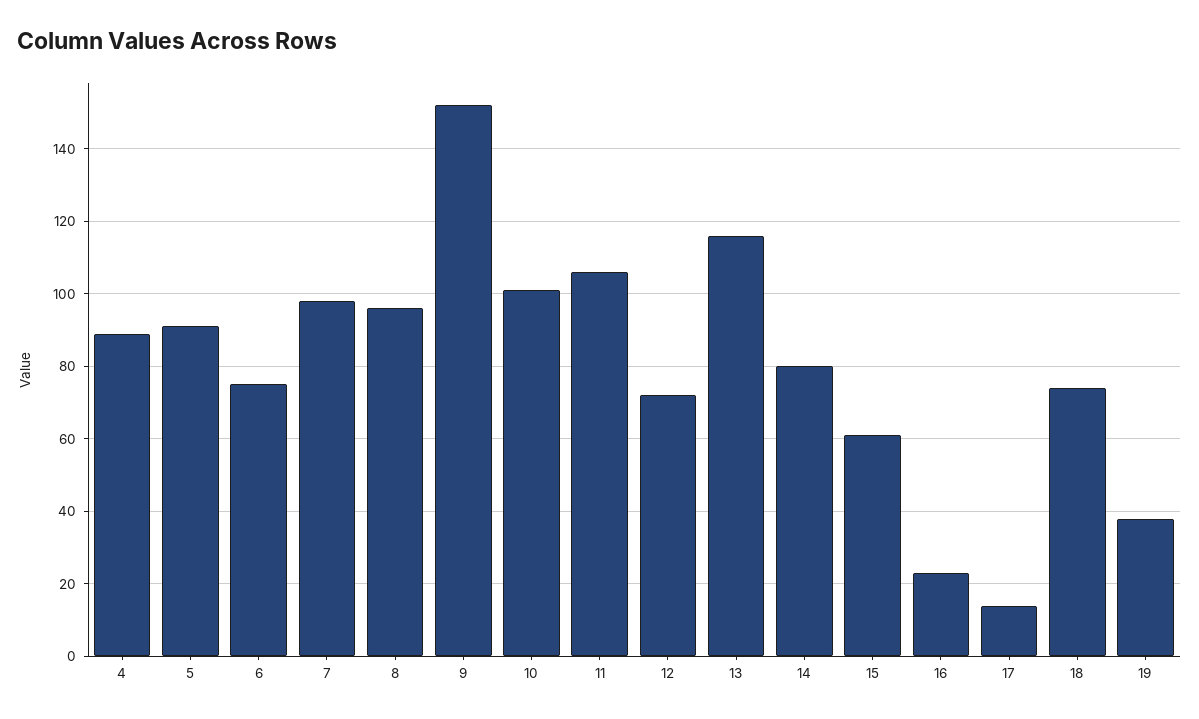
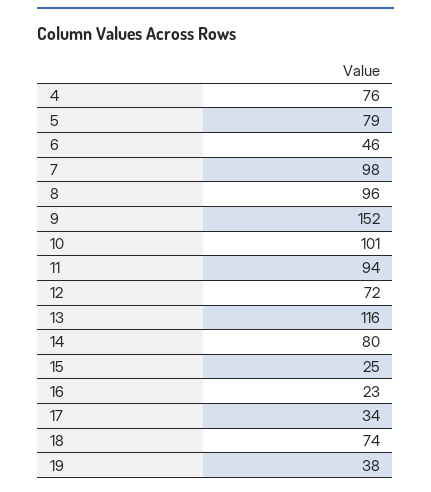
  {
-   "4": 90,
+   "4": 76,
-   "5": 90,
+   "5": 79,
-   "6": 75,
+   "6": 46,
    "7": 98,
    "8": 96,
    "9": 152,
    "10": 101,
-   "11": 105,
+   "11": 94,
    "12": 72,
    "13": 116,
    "14": 80,
-   "15": 60,
+   "15": 25,
    "16": 23,
-   "17": 15,
+   "17": 34,
    "18": 74,
    "19": 38
  }

